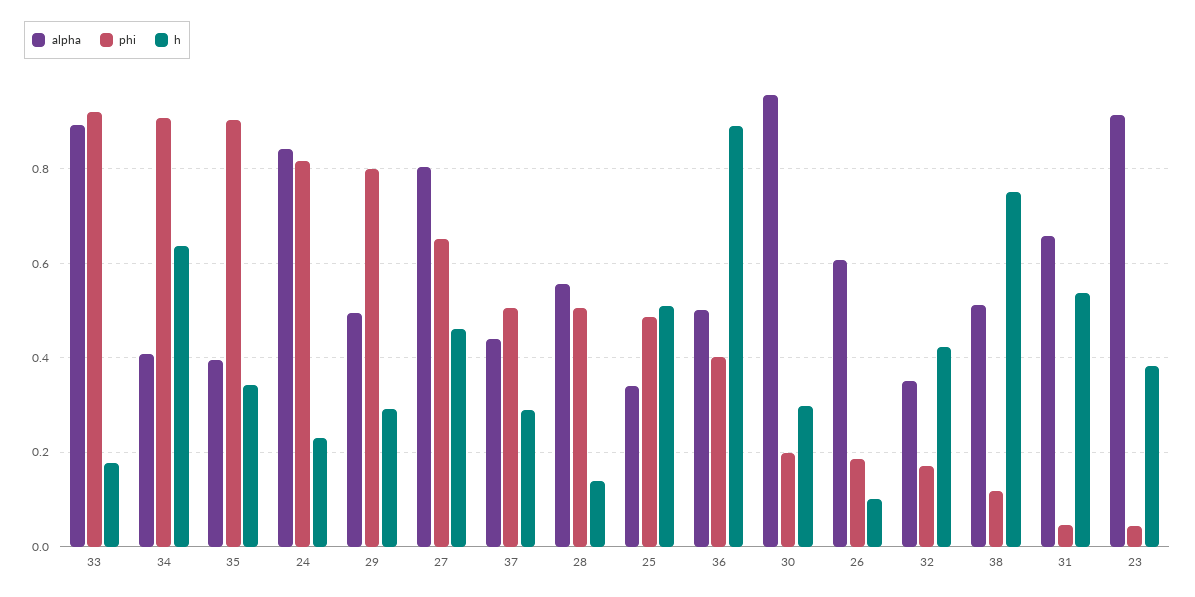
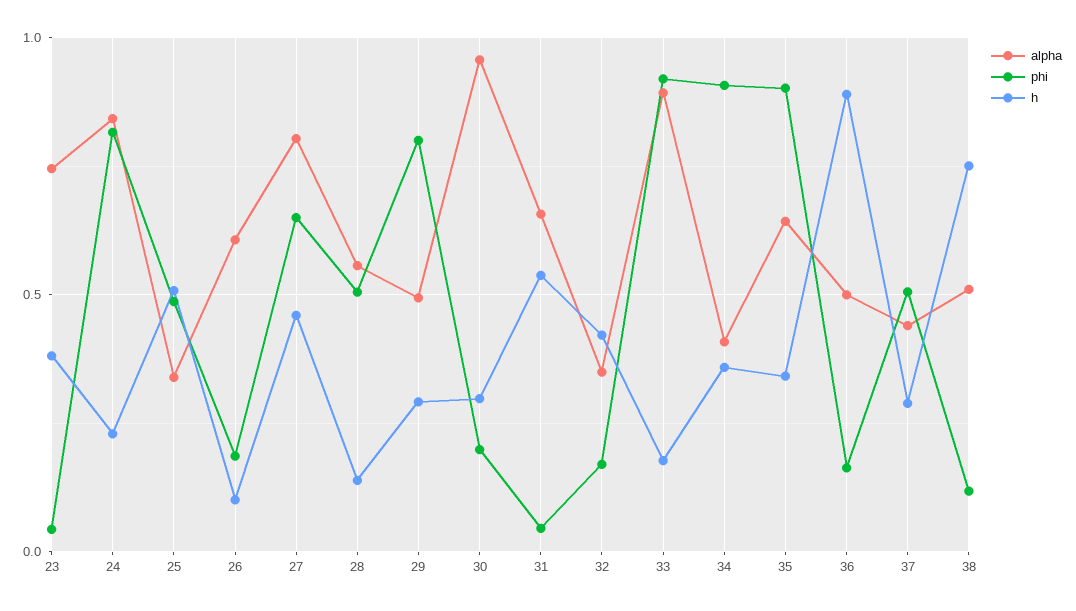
  {
    "alpha": {
      "33": 0.9,
      "34": 0.4,
-     "35": 0.4,
+     "35": 0.65,
      "24": 0.84,
      "29": 0.5,
      "27": 0.8,
      "37": 0.44,
      "28": 0.56,
      "25": 0.34,
      "36": 0.5,
      "30": 0.96,
      "26": 0.6,
      "32": 0.36,
      "38": 0.52,
      "31": 0.66,
-     "23": 0.92
+     "23": 0.75
    },
    "phi": {
      "33": 0.92,
      "34": 0.9,
      "35": 0.9,
      "24": 0.82,
      "29": 0.8,
      "27": 0.66,
      "37": 0.5,
      "28": 0.5,
      "25": 0.48,
-     "36": 0.4,
+     "36": 0.15,
      "30": 0.2,
      "26": 0.18,
      "32": 0.18,
      "38": 0.12,
      "31": 0.04,
      "23": 0.04
    },
    "h": {
      "33": 0.18,
-     "34": 0.64,
+     "34": 0.35,
      "35": 0.34,
      "24": 0.22,
      "29": 0.3,
      "27": 0.46,
      "37": 0.28,
      "28": 0.14,
      "25": 0.5,
      "36": 0.9,
      "30": 0.3,
      "26": 0.1,
      "32": 0.42,
      "38": 0.76,
      "31": 0.54,
      "23": 0.38
    }
  }

